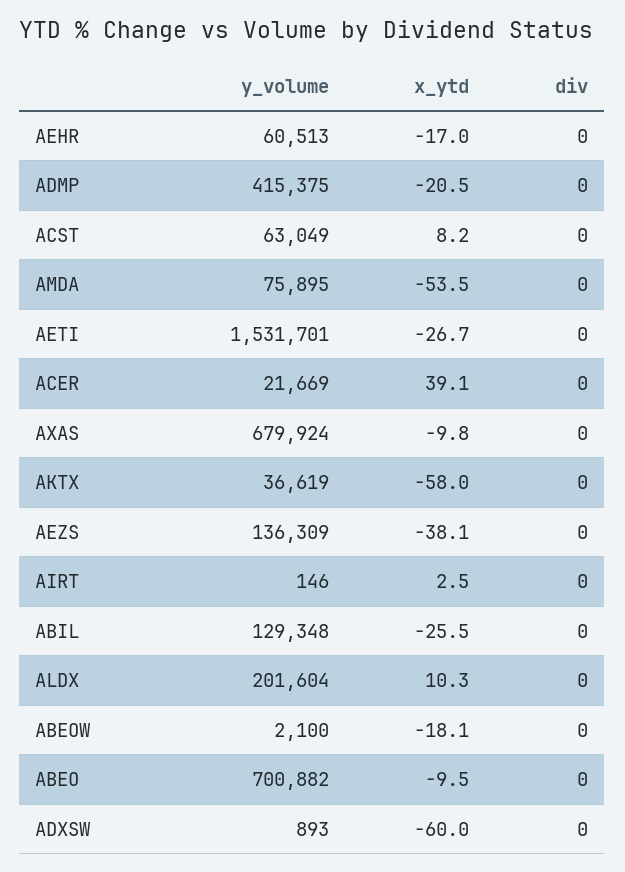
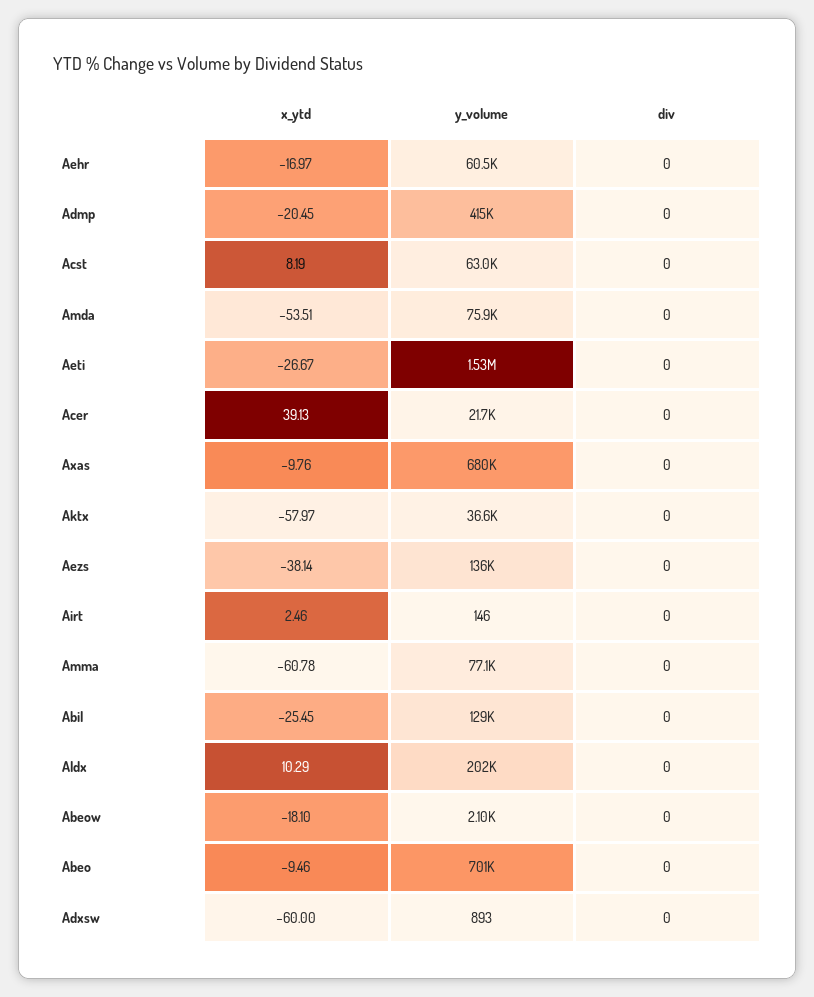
  {
    "y_volume": {
      "AEHR": 60513,
      "ADMP": 415375,
      "ACST": 63049,
      "AMDA": 75895,
      "AETI": 1531701,
      "ACER": 21669,
      "AXAS": 679924,
      "AKTX": 36619,
      "AEZS": 136309,
      "AIRT": 146,
      "ABIL": 129348,
      "ALDX": 201604,
      "ABEOW": 2100,
      "ABEO": 700882,
-     "ADXSW": 893
+     "ADXSW": 893,
+     "Amma": 77100
    },
    "x_ytd": {
      "AEHR": -16.97,
      "ADMP": -20.45,
      "ACST": 8.19,
      "AMDA": -53.51,
      "AETI": -26.67,
      "ACER": 39.13,
      "AXAS": -9.76,
      "AKTX": -57.97,
      "AEZS": -38.14,
      "AIRT": 2.46,
      "ABIL": -25.45,
      "ALDX": 10.29,
      "ABEOW": -18.1,
      "ABEO": -9.46,
-     "ADXSW": -60
+     "ADXSW": -60,
+     "Amma": -60.78
    },
    "div": {
      "AEHR": 0,
      "ADMP": 0,
      "ACST": 0,
      "AMDA": 0,
      "AETI": 0,
      "ACER": 0,
      "AXAS": 0,
      "AKTX": 0,
      "AEZS": 0,
      "AIRT": 0,
      "ABIL": 0,
      "ALDX": 0,
      "ABEOW": 0,
      "ABEO": 0,
-     "ADXSW": 0
+     "ADXSW": 0,
+     "Amma": 0
    }
  }

